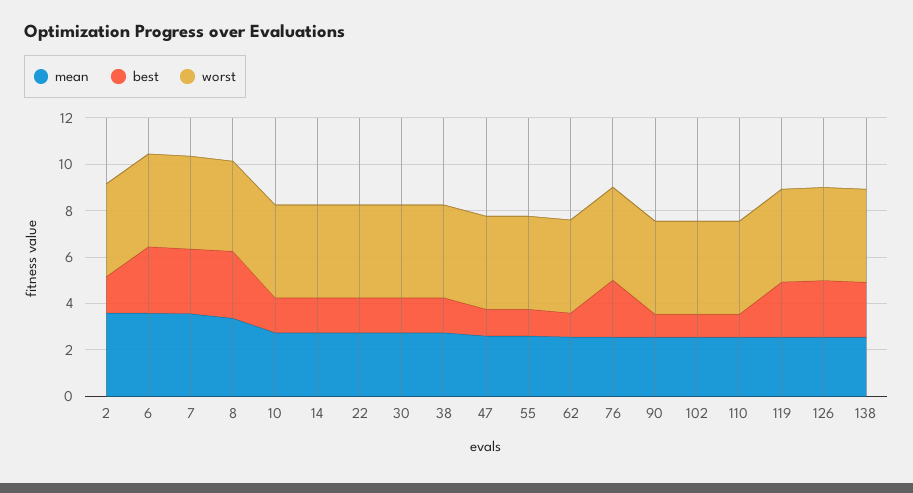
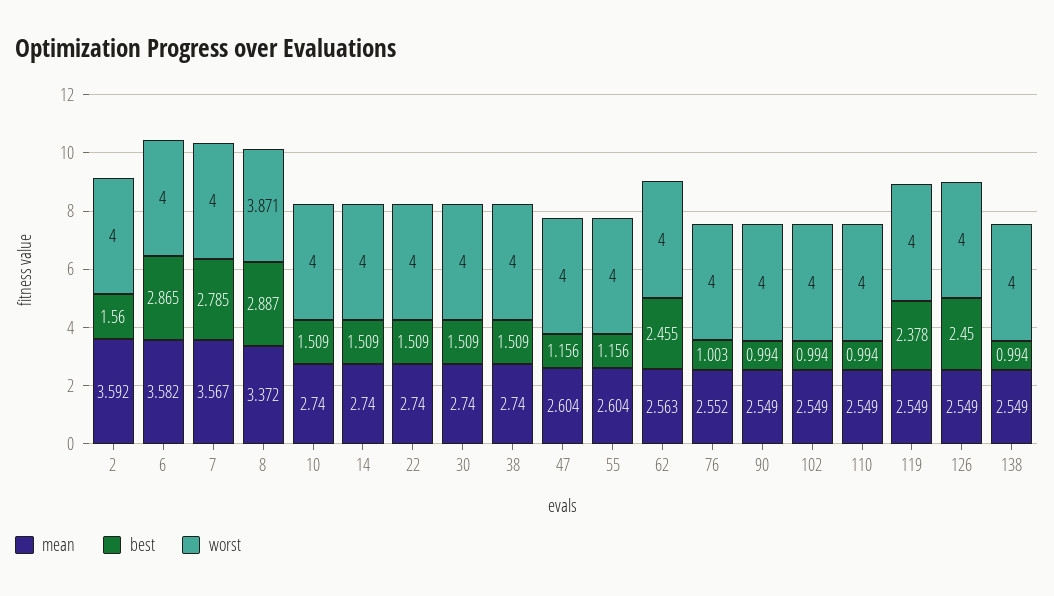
  {
    "mean": {
      "2": 3.592,
      "6": 3.582,
      "7": 3.567,
      "8": 3.372,
      "10": 2.74,
      "14": 2.74,
      "22": 2.74,
      "30": 2.74,
      "38": 2.74,
      "47": 2.604,
      "55": 2.604,
      "62": 2.563,
      "76": 2.552,
      "90": 2.549,
      "102": 2.549,
      "110": 2.549,
      "119": 2.549,
      "126": 2.549,
      "138": 2.549
    },
    "best": {
      "2": 1.56,
      "6": 2.865,
      "7": 2.785,
      "8": 2.887,
      "10": 1.509,
      "14": 1.509,
      "22": 1.509,
      "30": 1.509,
      "38": 1.509,
      "47": 1.156,
      "55": 1.156,
-     "62": 1,
+     "62": 2.455,
-     "76": 2.5,
+     "76": 1.003,
      "90": 0.994,
      "102": 0.994,
      "110": 0.994,
      "119": 2.378,
      "126": 2.45,
-     "138": 2.5
+     "138": 0.994
    },
    "worst": {
      "2": 4,
      "6": 4,
      "7": 4,
      "8": 3.871,
      "10": 4,
      "14": 4,
      "22": 4,
      "30": 4,
      "38": 4,
      "47": 4,
      "55": 4,
      "62": 4,
      "76": 4,
      "90": 4,
      "102": 4,
      "110": 4,
      "119": 4,
      "126": 4,
      "138": 4
    }
  }

